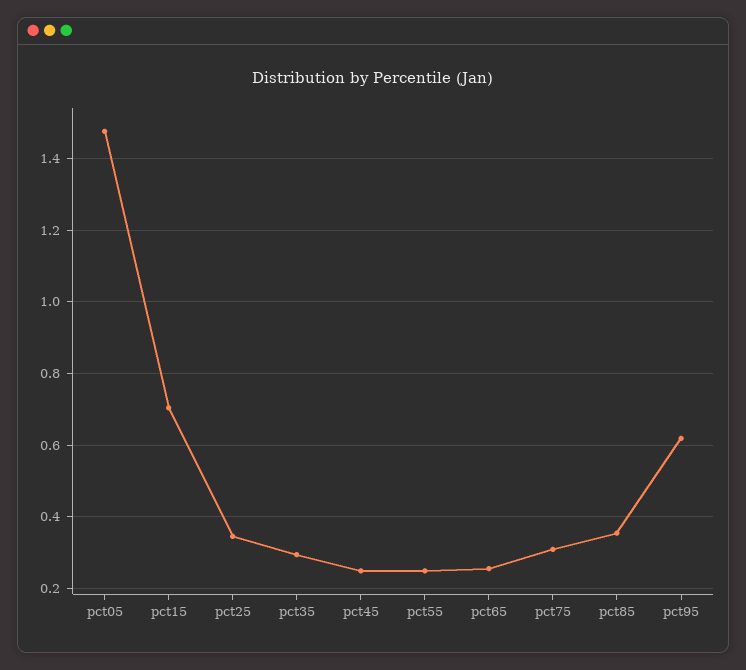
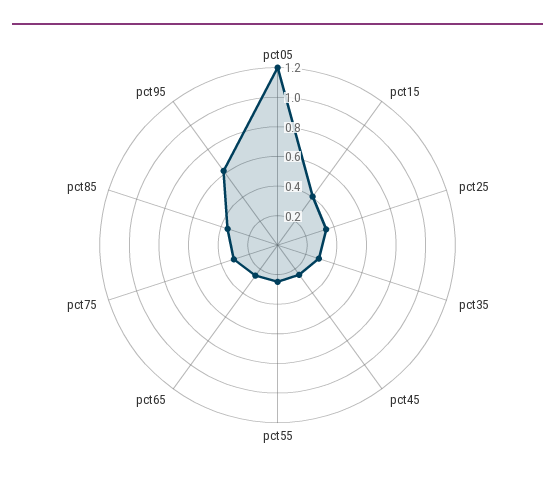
  {
-   "pct05": 1.48,
+   "pct05": 1.2,
-   "pct15": 0.7,
+   "pct15": 0.4,
    "pct25": 0.34,
    "pct35": 0.3,
    "pct45": 0.24,
    "pct55": 0.24,
    "pct65": 0.26,
    "pct75": 0.3,
    "pct85": 0.36,
    "pct95": 0.62
  }

